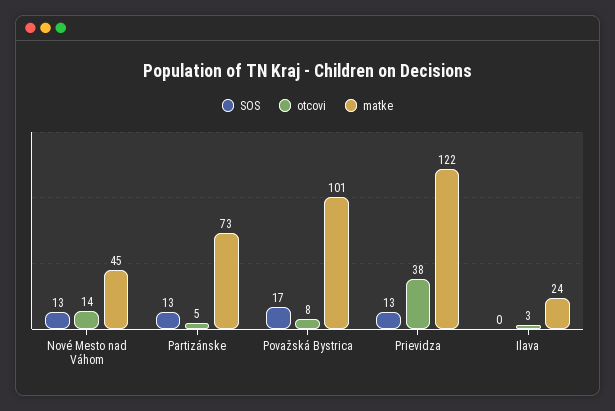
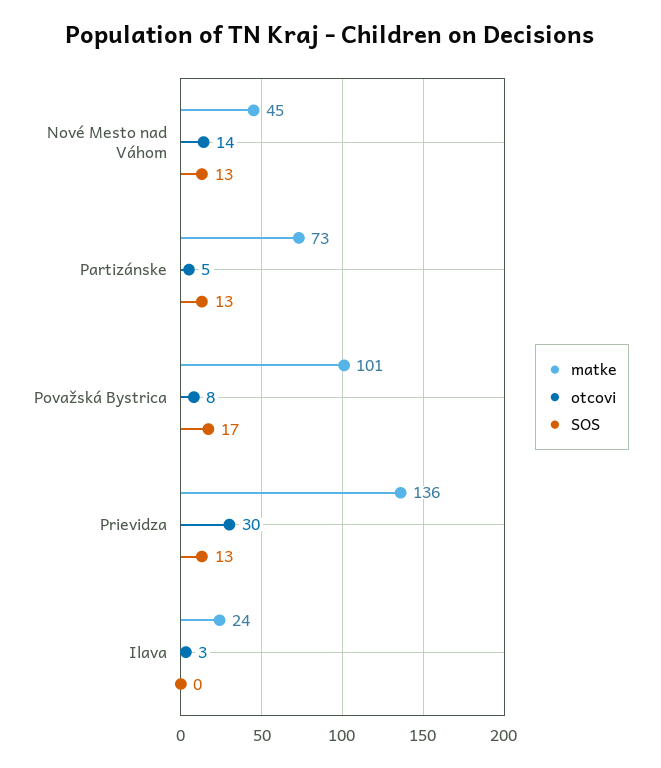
  {
    "SOS": {
      "Nové Mesto nad Váhom": 13,
      "Partizánske": 13,
      "Považská Bystrica": 17,
      "Prievidza": 13,
      "Ilava": 0
    },
    "otcovi": {
      "Nové Mesto nad Váhom": 14,
      "Partizánske": 5,
      "Považská Bystrica": 8,
-     "Prievidza": 38,
+     "Prievidza": 30,
      "Ilava": 3
    },
    "matke": {
      "Nové Mesto nad Váhom": 45,
      "Partizánske": 73,
      "Považská Bystrica": 101,
-     "Prievidza": 122,
+     "Prievidza": 136,
      "Ilava": 24
    }
  }

